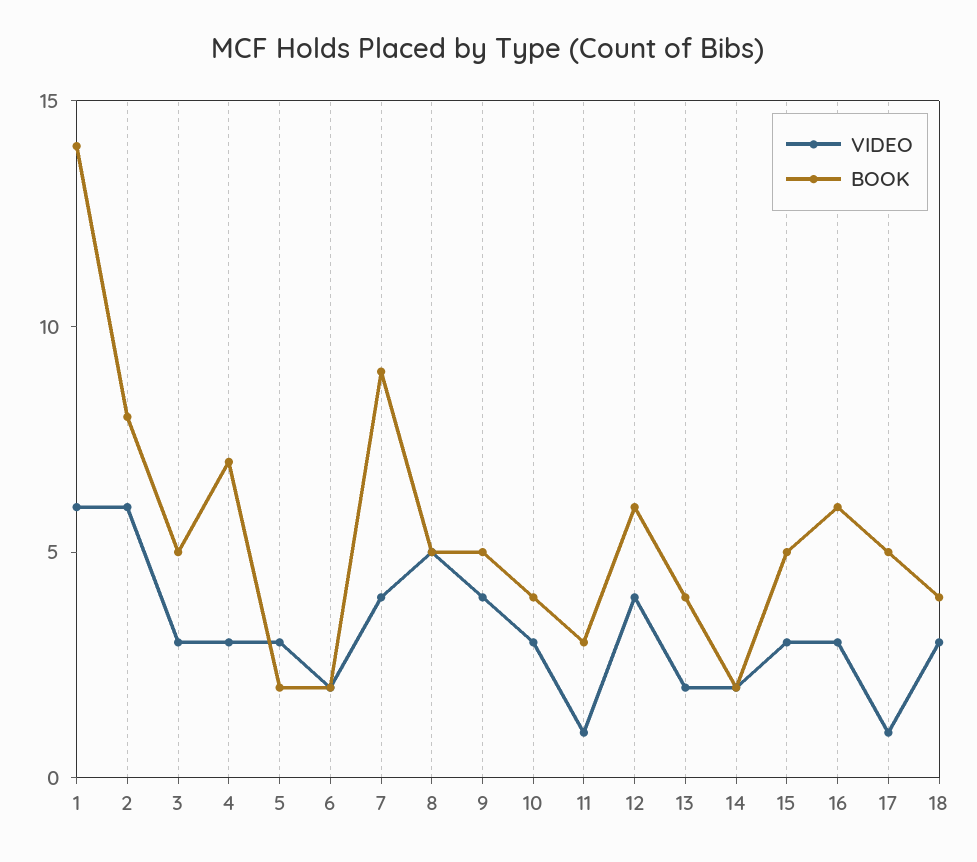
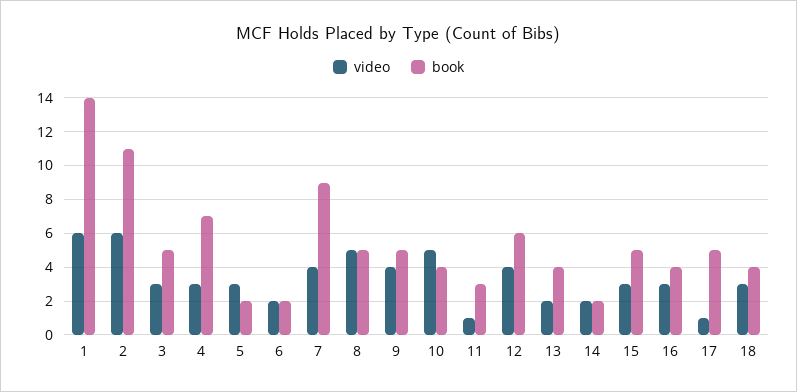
  {
    "VIDEO": {
      "1": 6,
      "2": 6,
      "3": 3,
      "4": 3,
      "5": 3,
      "6": 2,
      "7": 4,
      "8": 5,
      "9": 4,
-     "10": 3,
+     "10": 5,
      "11": 1,
      "12": 4,
      "13": 2,
      "14": 2,
      "15": 3,
      "16": 3,
      "17": 1,
      "18": 3
    },
    "BOOK": {
      "1": 14,
-     "2": 8,
+     "2": 11,
      "3": 5,
      "4": 7,
      "5": 2,
      "6": 2,
      "7": 9,
      "8": 5,
      "9": 5,
      "10": 4,
      "11": 3,
      "12": 6,
      "13": 4,
      "14": 2,
      "15": 5,
-     "16": 6,
+     "16": 4,
      "17": 5,
      "18": 4
    }
  }

